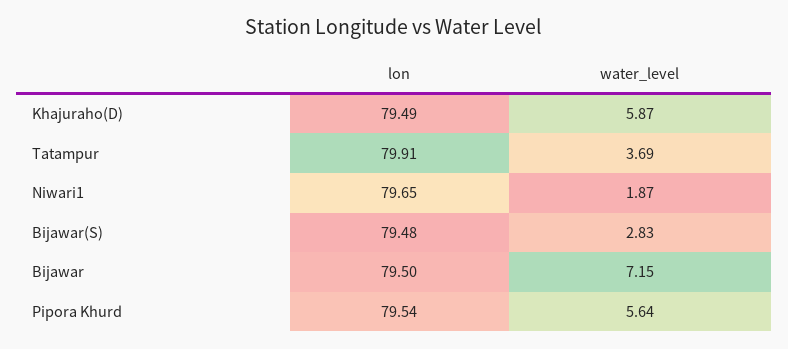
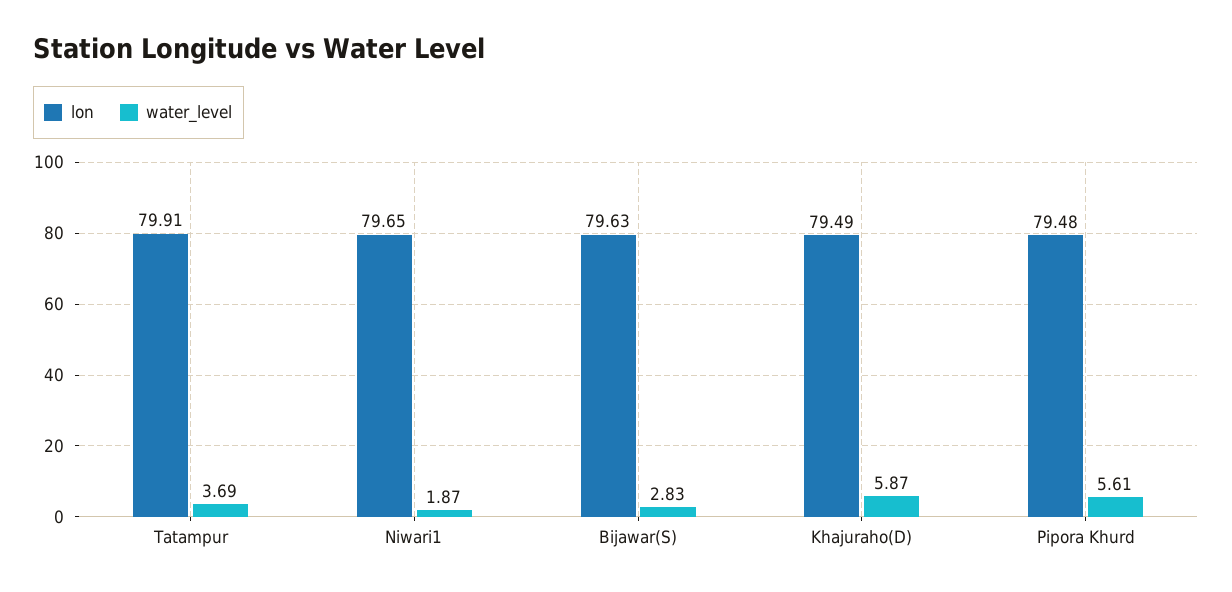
  {
    "lon": {
      "Khajuraho(D)": 79.49,
      "Tatampur": 79.91,
      "Niwari1": 79.65,
-     "Bijawar(S)": 79.48,
+     "Bijawar(S)": 79.63,
-     "Bijawar": 79.5,
-     "Pipora Khurd": 79.54
+     "Pipora Khurd": 79.48
    },
    "water_level": {
      "Khajuraho(D)": 5.87,
      "Tatampur": 3.69,
      "Niwari1": 1.87,
      "Bijawar(S)": 2.83,
-     "Bijawar": 7.15,
-     "Pipora Khurd": 5.64
+     "Pipora Khurd": 5.61
    }
  }

